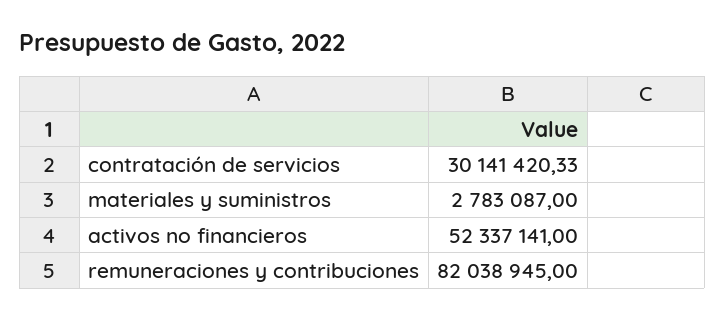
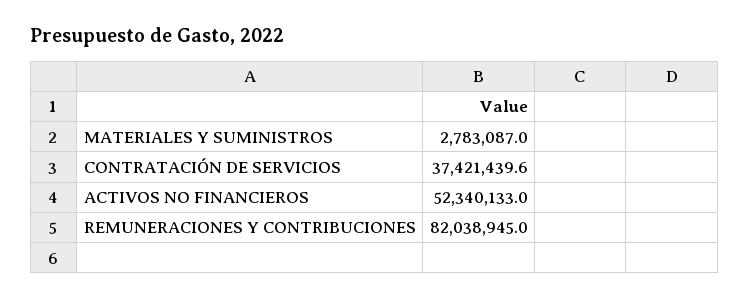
  {
-   "contratación de servicios": 30141420.33,
+   "contratación de servicios": 37421439.6,
    "materiales y suministros": 2783087,
-   "activos no financieros": 52337141,
+   "activos no financieros": 52340133,
    "remuneraciones y contribuciones": 82038945
  }

